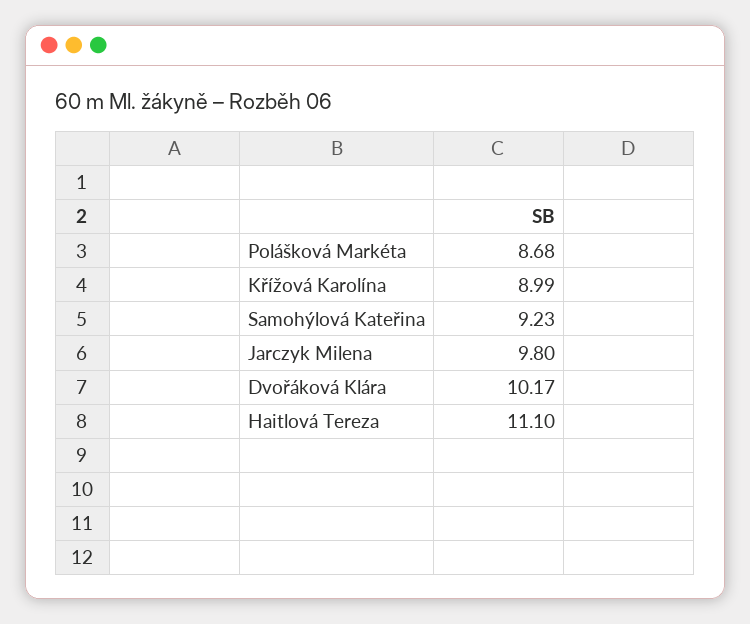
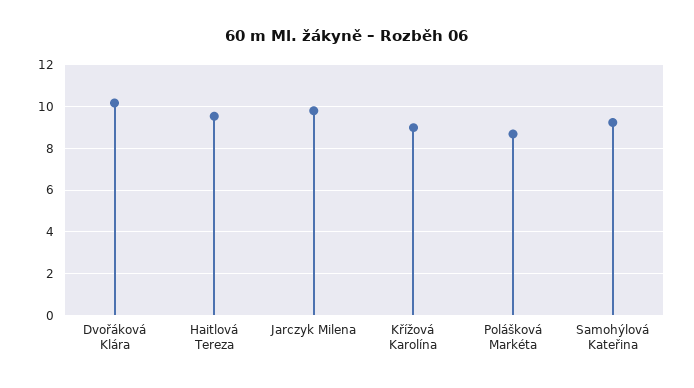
  {
    "Polášková Markéta": 8.68,
    "Křížová Karolína": 8.99,
    "Samohýlová Kateřina": 9.23,
    "Jarczyk Milena": 9.8,
    "Dvořáková Klára": 10.17,
-   "Haitlová Tereza": 11.1
+   "Haitlová Tereza": 9.5
  }

